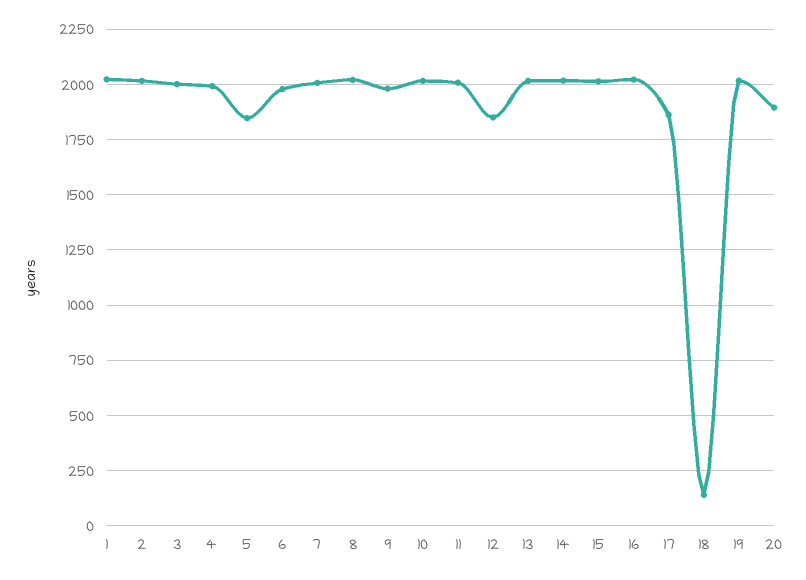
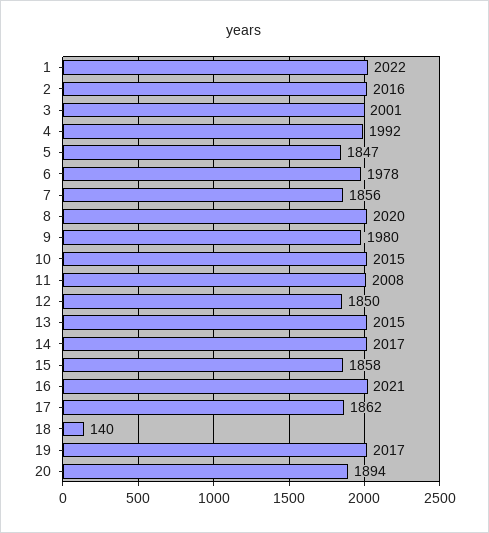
  {
    "1": 2022,
    "2": 2016,
    "3": 2001,
    "4": 1992,
    "5": 1847,
    "6": 1978,
-   "7": 2000,
+   "7": 1856,
    "8": 2020,
    "9": 1980,
    "10": 2015,
    "11": 2008,
    "12": 1850,
    "13": 2015,
    "14": 2017,
-   "15": 2000,
+   "15": 1858,
    "16": 2021,
    "17": 1862,
    "18": 140,
    "19": 2017,
    "20": 1894
  }

